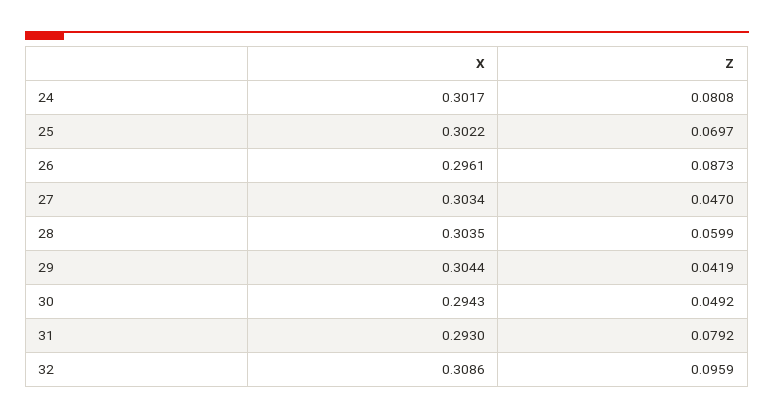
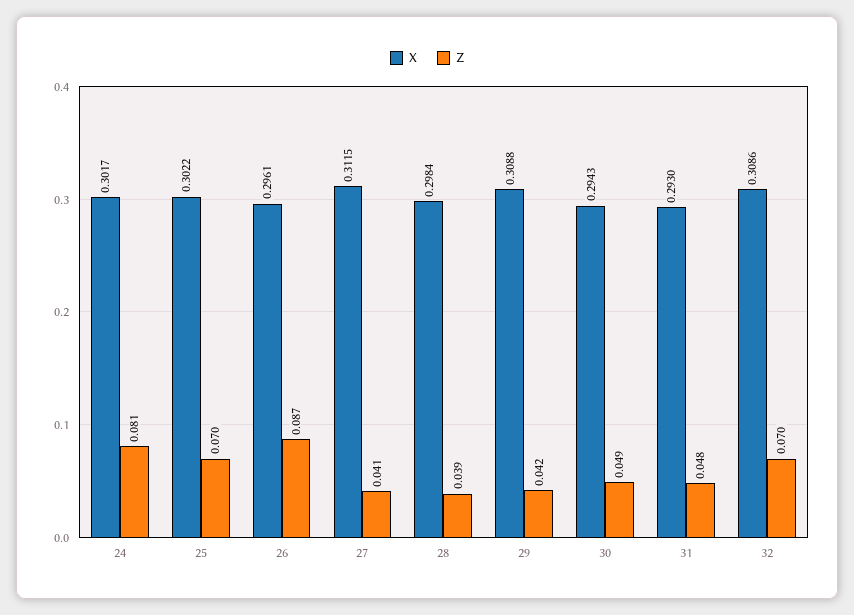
  {
    "X": {
      "24": 0.3017,
      "25": 0.3022,
      "26": 0.2961,
-     "27": 0.3034,
+     "27": 0.3115,
-     "28": 0.3035,
+     "28": 0.2984,
-     "29": 0.3044,
+     "29": 0.3088,
      "30": 0.2943,
      "31": 0.293,
      "32": 0.3086
    },
    "Z": {
      "24": 0.0808,
      "25": 0.0697,
      "26": 0.0873,
-     "27": 0.047,
+     "27": 0.041,
-     "28": 0.0599,
+     "28": 0.039,
      "29": 0.0419,
      "30": 0.0492,
-     "31": 0.0792,
+     "31": 0.048,
-     "32": 0.0959
+     "32": 0.07
    }
  }

